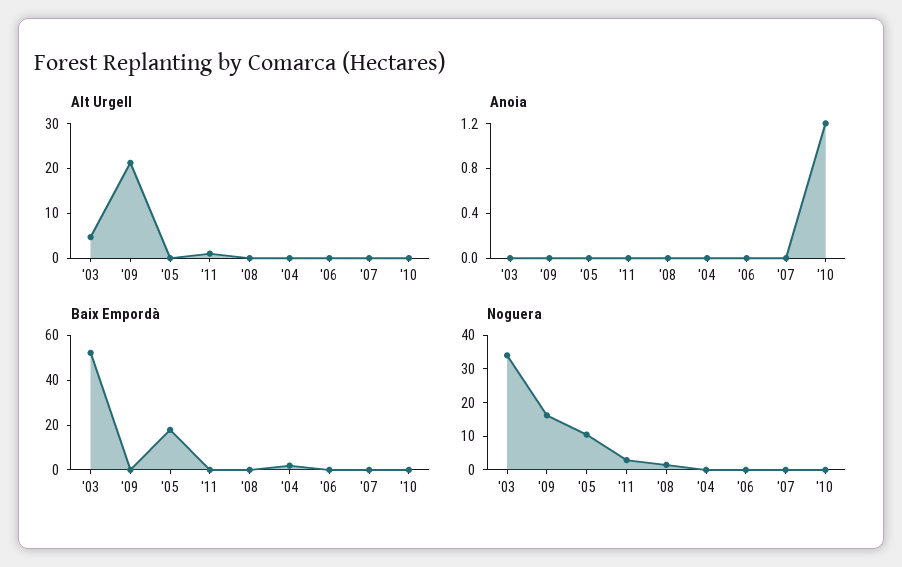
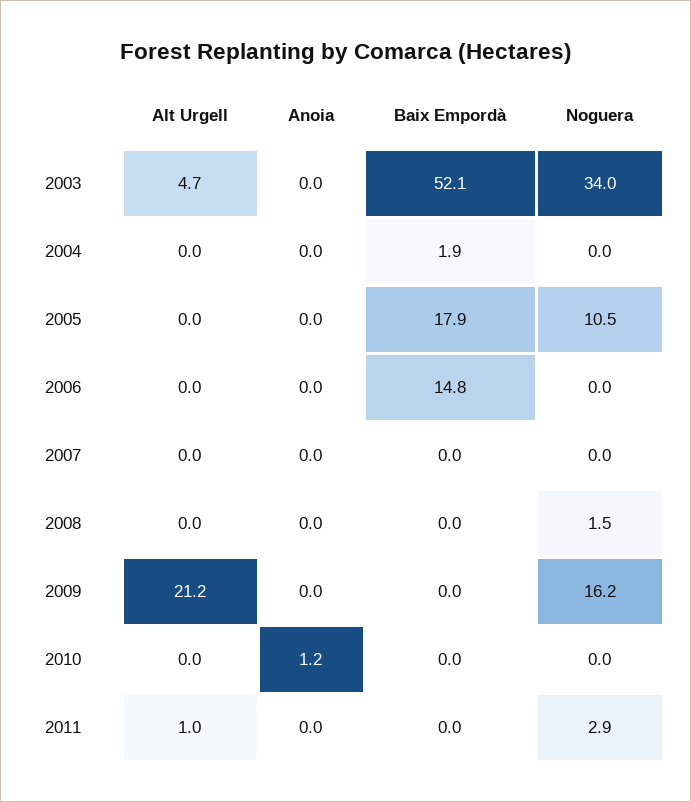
  {
    "Alt Urgell": {
      "'03": 4.7,
      "'09": 21.2,
      "'05": 0,
      "'11": 1,
      "'08": 0,
      "'04": 0,
      "'06": 0,
      "'07": 0,
      "'10": 0
    },
    "Anoia": {
      "'03": 0,
      "'09": 0,
      "'05": 0,
      "'11": 0,
      "'08": 0,
      "'04": 0,
      "'06": 0,
      "'07": 0,
      "'10": 1.2
    },
    "Baix Empordà": {
      "'03": 52.1,
      "'09": 0,
      "'05": 17.9,
      "'11": 0,
      "'08": 0,
      "'04": 1.9,
-     "'06": 0,
+     "'06": 14.8,
      "'07": 0,
      "'10": 0
    },
    "Noguera": {
      "'03": 34,
      "'09": 16.2,
      "'05": 10.5,
      "'11": 2.9,
      "'08": 1.5,
      "'04": 0,
      "'06": 0,
      "'07": 0,
      "'10": 0
    }
  }

